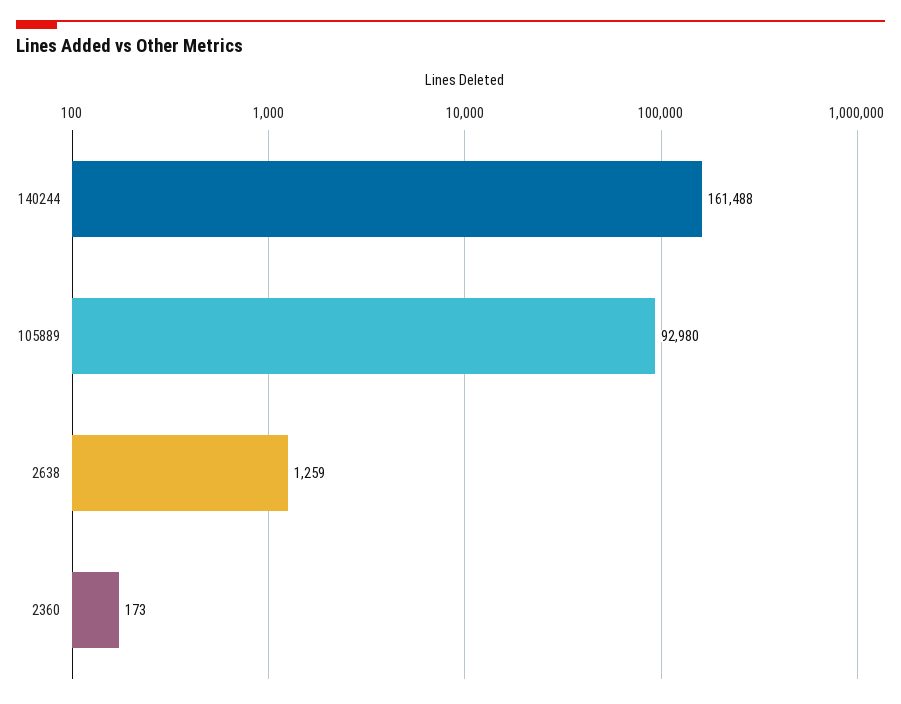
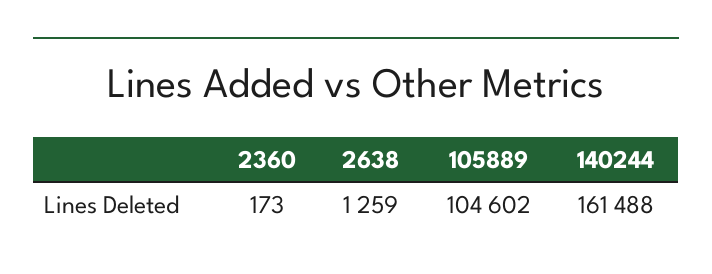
  {
    "140244": 161488,
-   "105889": 92980,
+   "105889": 104602,
    "2638": 1259,
    "2360": 173
  }

